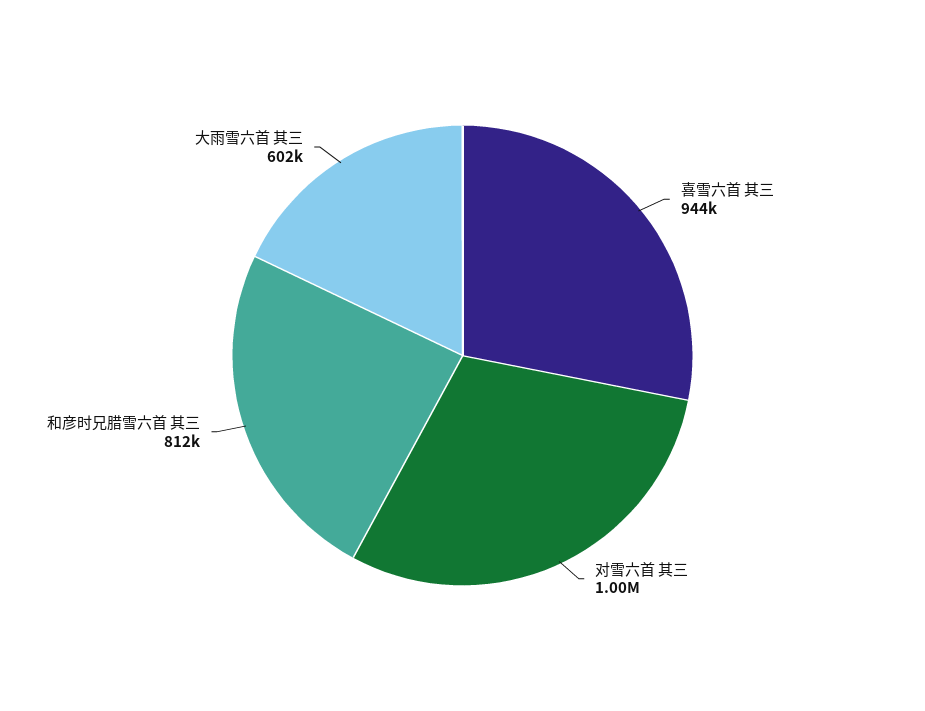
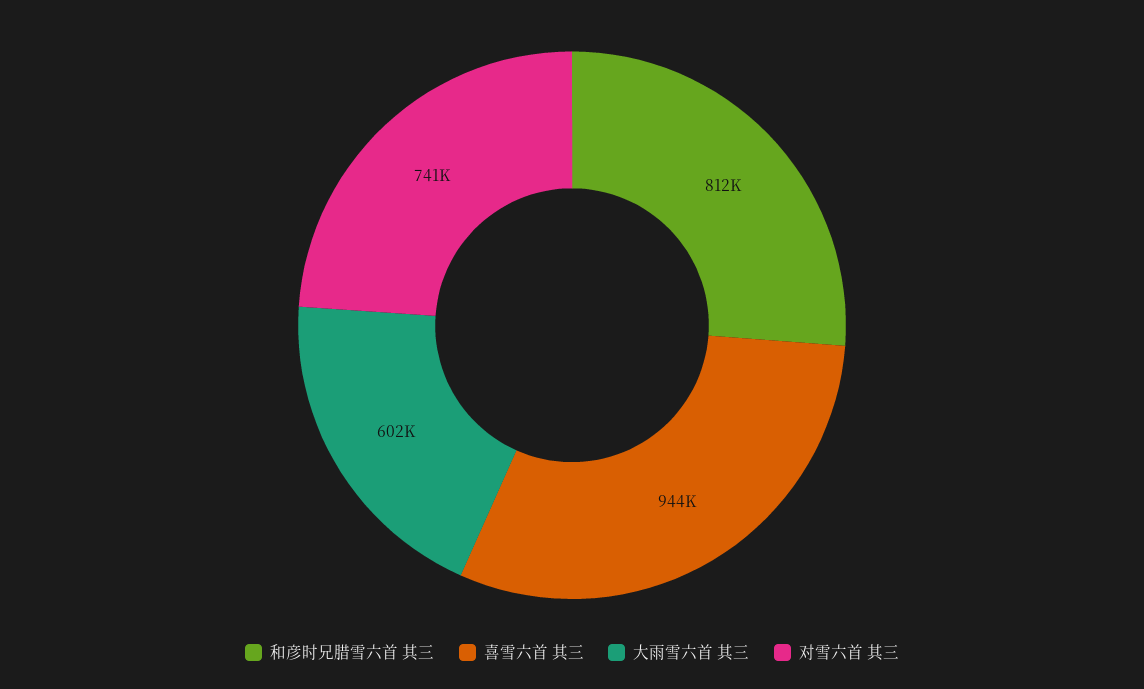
  {
    "喜雪六首 其三": 944000,
-   "对雪六首 其三": 1000000,
+   "对雪六首 其三": 741000,
    "和彦时兄腊雪六首 其三": 812000,
    "大雨雪六首 其三": 602000
  }

